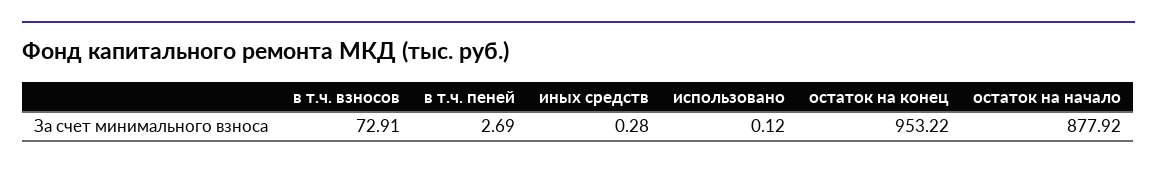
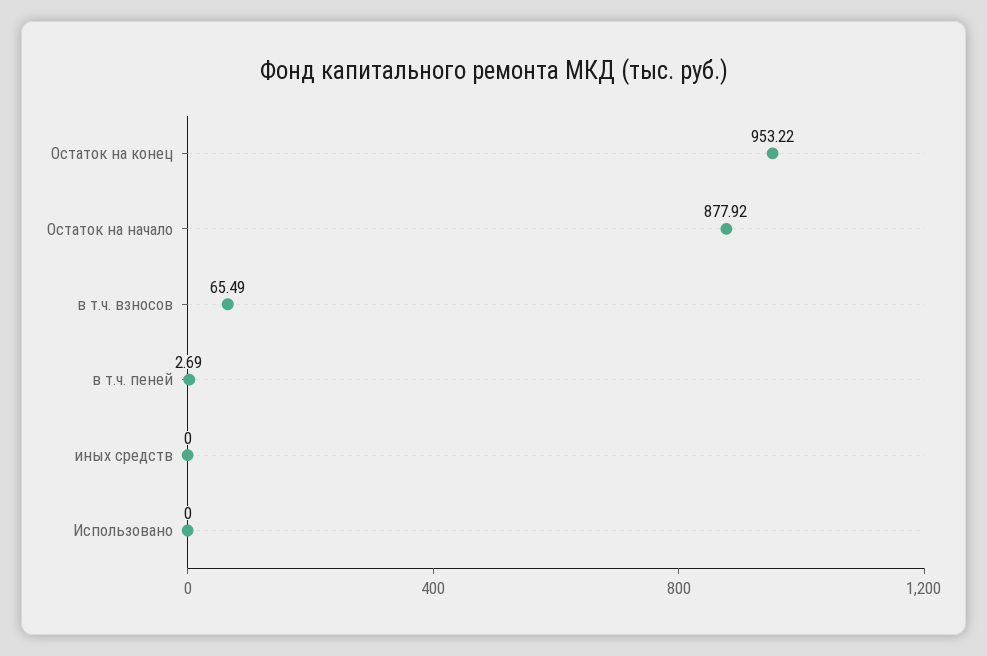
  {
-   "в т.ч. взносов": 72.91,
+   "в т.ч. взносов": 65.49,
    "в т.ч. пеней": 2.69,
-   "иных средств": 0.28,
+   "иных средств": 0,
-   "использовано": 0.12,
+   "использовано": 0,
    "остаток на конец": 953.22,
    "остаток на начало": 877.92
  }

